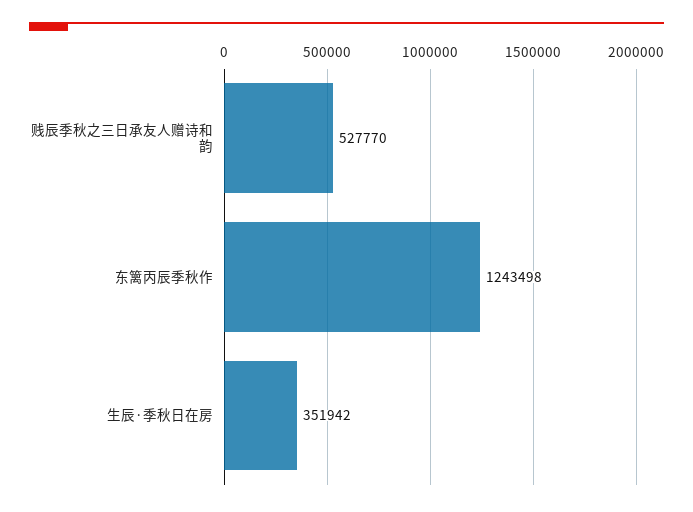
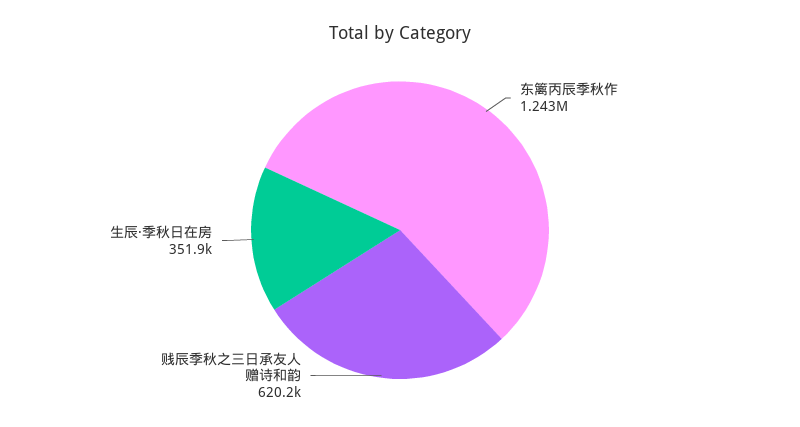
  {
-   "贱辰季秋之三日承友人赠诗和韵": 527770,
+   "贱辰季秋之三日承友人赠诗和韵": 620200,
    "东篱丙辰季秋作": 1243498,
    "生辰·季秋日在房": 351942
  }

